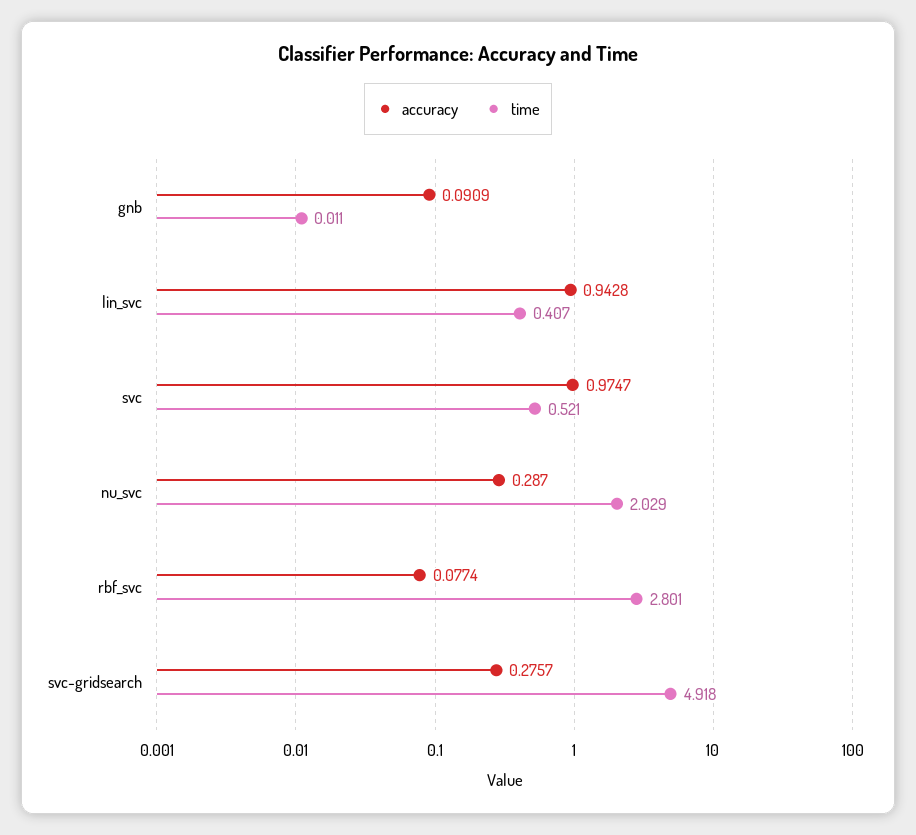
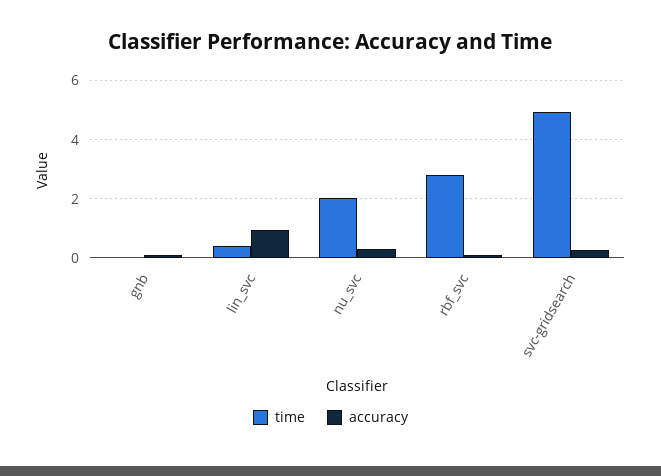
  {
    "accuracy": {
      "gnb": 0.0909,
      "lin_svc": 0.9428,
-     "svc": 0.9747,
      "nu_svc": 0.287,
      "rbf_svc": 0.0774,
      "svc-gridsearch": 0.2757
    },
    "time": {
      "gnb": 0.011,
      "lin_svc": 0.407,
-     "svc": 0.521,
      "nu_svc": 2.029,
      "rbf_svc": 2.801,
      "svc-gridsearch": 4.918
    }
  }

